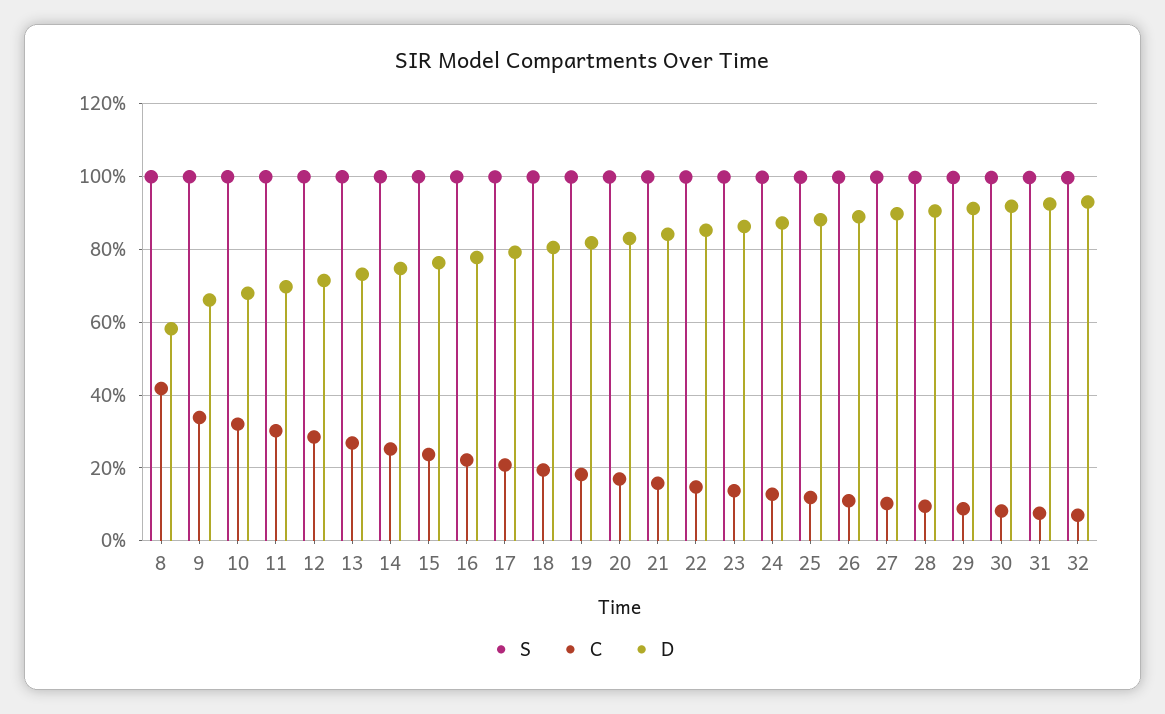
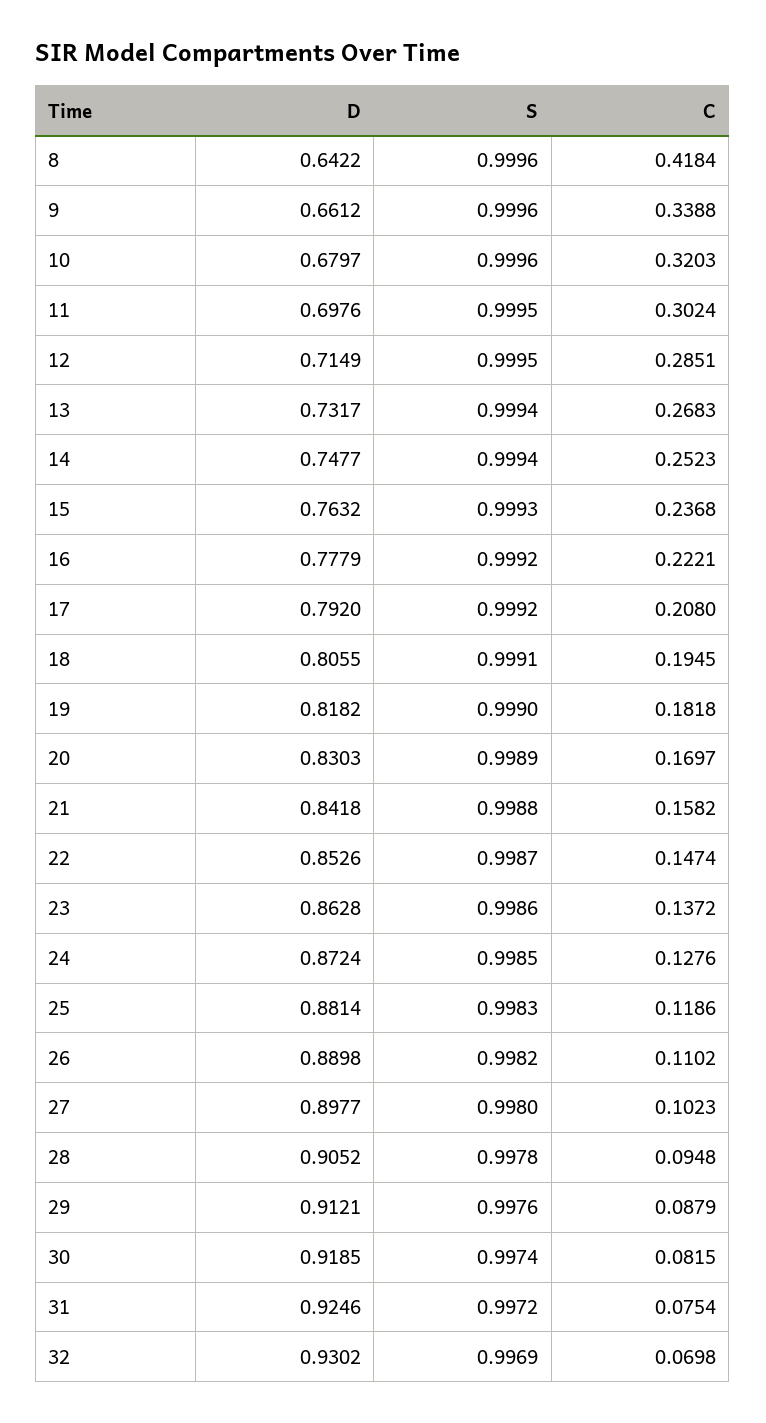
  {
    "S": {
      "8": 0.9996,
      "9": 0.9996,
      "10": 0.9996,
      "11": 0.9995,
      "12": 0.9995,
      "13": 0.9994,
      "14": 0.9994,
      "15": 0.9993,
      "16": 0.9992,
      "17": 0.9992,
      "18": 0.9991,
      "19": 0.999,
      "20": 0.9989,
      "21": 0.9988,
      "22": 0.9987,
      "23": 0.9986,
      "24": 0.9985,
      "25": 0.9983,
      "26": 0.9982,
      "27": 0.998,
      "28": 0.9978,
      "29": 0.9976,
      "30": 0.9974,
      "31": 0.9972,
      "32": 0.9969
    },
    "C": {
      "8": 0.4184,
      "9": 0.3388,
      "10": 0.3203,
      "11": 0.3024,
      "12": 0.2851,
      "13": 0.2683,
      "14": 0.2523,
      "15": 0.2368,
      "16": 0.2221,
      "17": 0.208,
      "18": 0.1945,
      "19": 0.1818,
      "20": 0.1697,
      "21": 0.1582,
      "22": 0.1474,
      "23": 0.1372,
      "24": 0.1276,
      "25": 0.1186,
      "26": 0.1102,
      "27": 0.1023,
      "28": 0.0948,
      "29": 0.0879,
      "30": 0.0815,
      "31": 0.0754,
      "32": 0.0698
    },
    "D": {
-     "8": 0.58,
+     "8": 0.6422,
      "9": 0.6612,
      "10": 0.6797,
      "11": 0.6976,
      "12": 0.7149,
      "13": 0.7317,
      "14": 0.7477,
      "15": 0.7632,
      "16": 0.7779,
      "17": 0.792,
      "18": 0.8055,
      "19": 0.8182,
      "20": 0.8303,
      "21": 0.8418,
      "22": 0.8526,
      "23": 0.8628,
      "24": 0.8724,
      "25": 0.8814,
      "26": 0.8898,
      "27": 0.8977,
      "28": 0.9052,
      "29": 0.9121,
      "30": 0.9185,
      "31": 0.9246,
      "32": 0.9302
    }
  }

